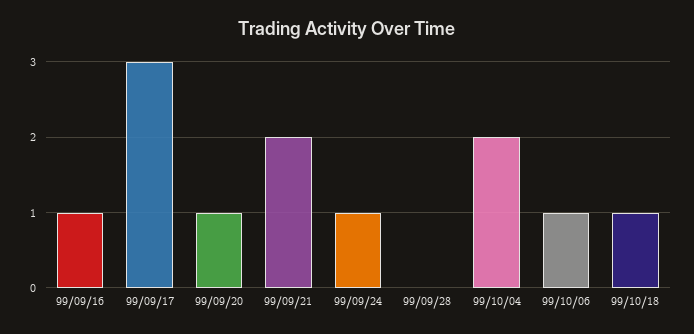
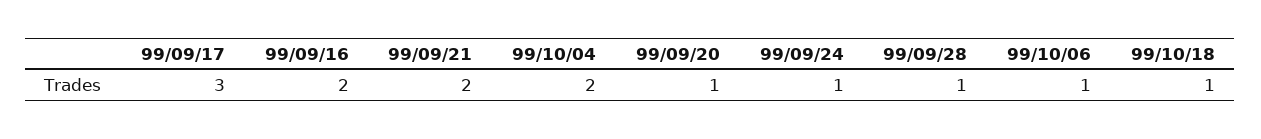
  {
-   "99/09/16": 1,
+   "99/09/16": 2,
    "99/09/17": 3,
    "99/09/20": 1,
    "99/09/21": 2,
    "99/09/24": 1,
-   "99/09/28": 0,
+   "99/09/28": 1,
    "99/10/04": 2,
    "99/10/06": 1,
    "99/10/18": 1
  }

